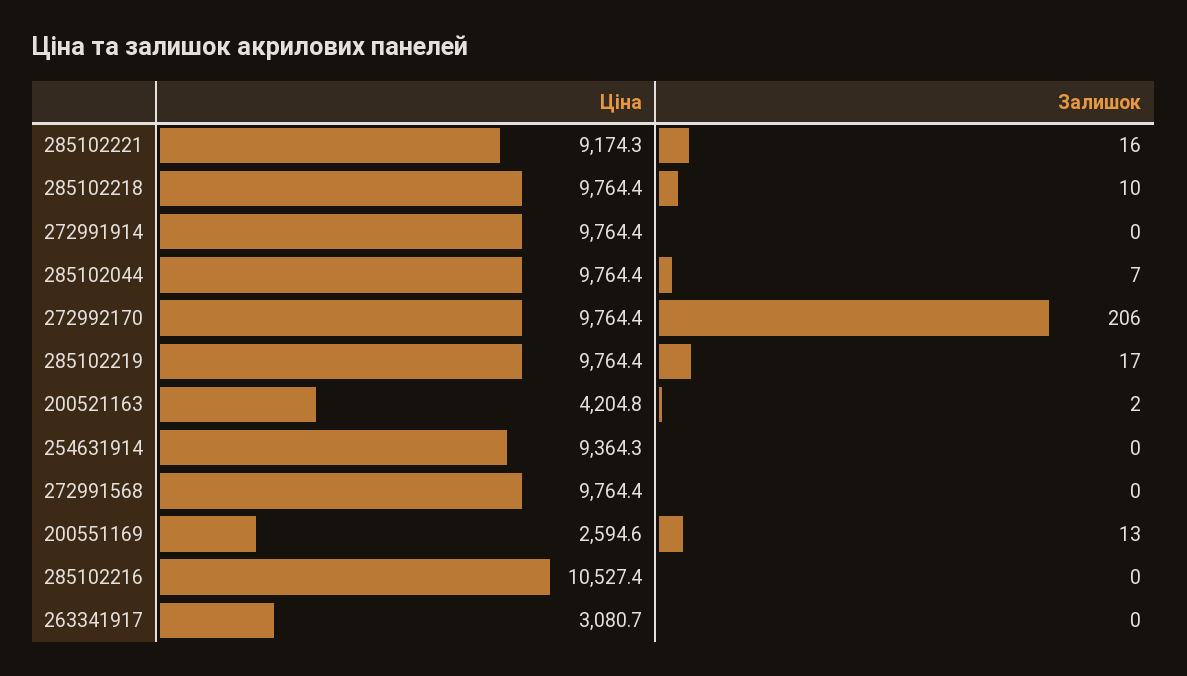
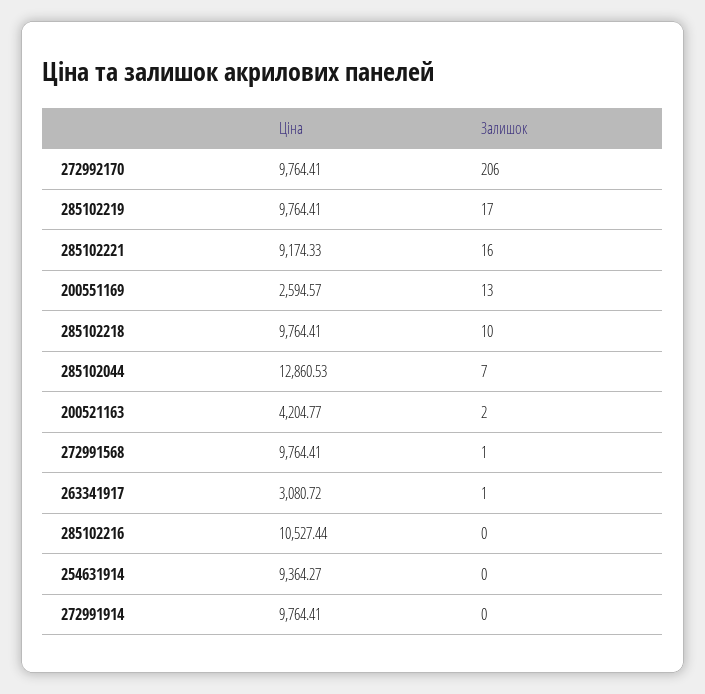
  {
    "Ціна": {
      "285102221": 9174.33,
      "285102218": 9764.41,
      "272991914": 9764.41,
-     "285102044": 9764.4,
+     "285102044": 12860.53,
      "272992170": 9764.41,
      "285102219": 9764.41,
      "200521163": 4204.77,
      "254631914": 9364.27,
      "272991568": 9764.41,
      "200551169": 2594.57,
      "285102216": 10527.44,
      "263341917": 3080.72
    },
    "Залишок": {
      "285102221": 16,
      "285102218": 10,
      "272991914": 0,
      "285102044": 7,
      "272992170": 206,
      "285102219": 17,
      "200521163": 2,
      "254631914": 0,
-     "272991568": 0,
+     "272991568": 1,
      "200551169": 13,
      "285102216": 0,
-     "263341917": 0
+     "263341917": 1
    }
  }

